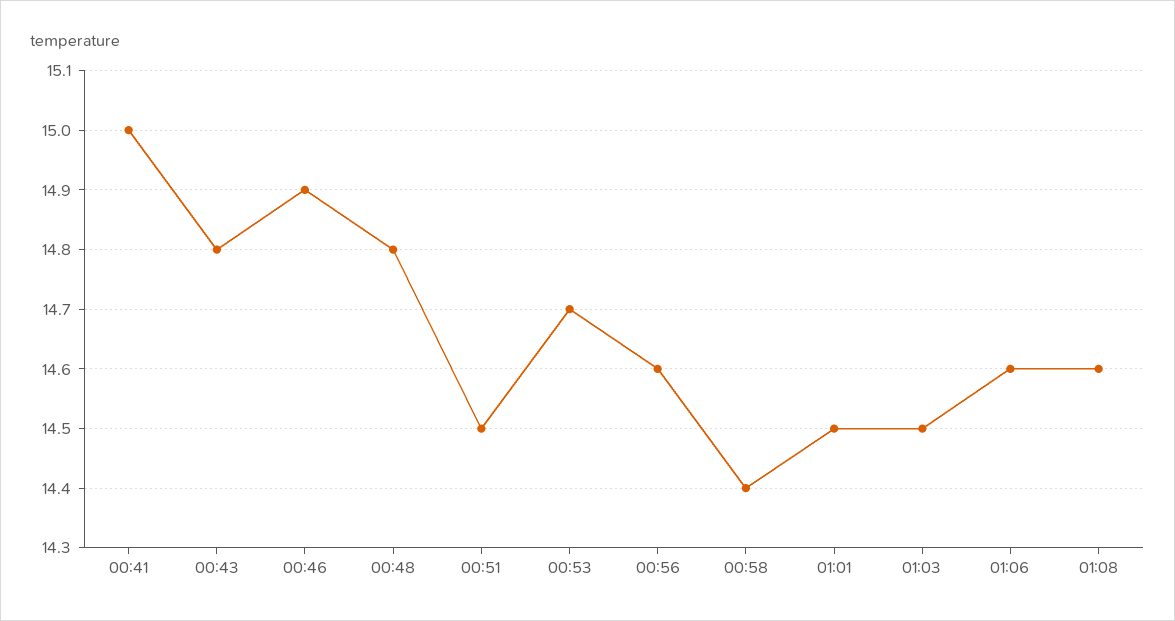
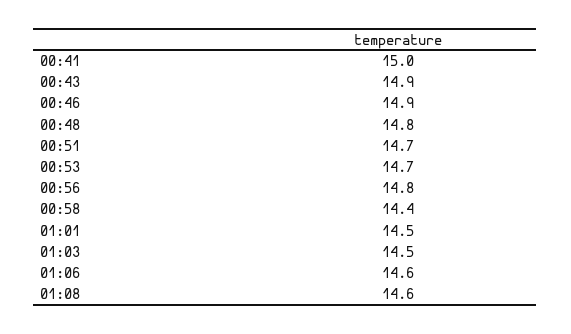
  {
    "00:41": 15,
-   "00:43": 14.8,
+   "00:43": 14.9,
    "00:46": 14.9,
    "00:48": 14.8,
-   "00:51": 14.5,
+   "00:51": 14.7,
    "00:53": 14.7,
-   "00:56": 14.6,
+   "00:56": 14.8,
    "00:58": 14.4,
    "01:01": 14.5,
    "01:03": 14.5,
    "01:06": 14.6,
    "01:08": 14.6
  }

